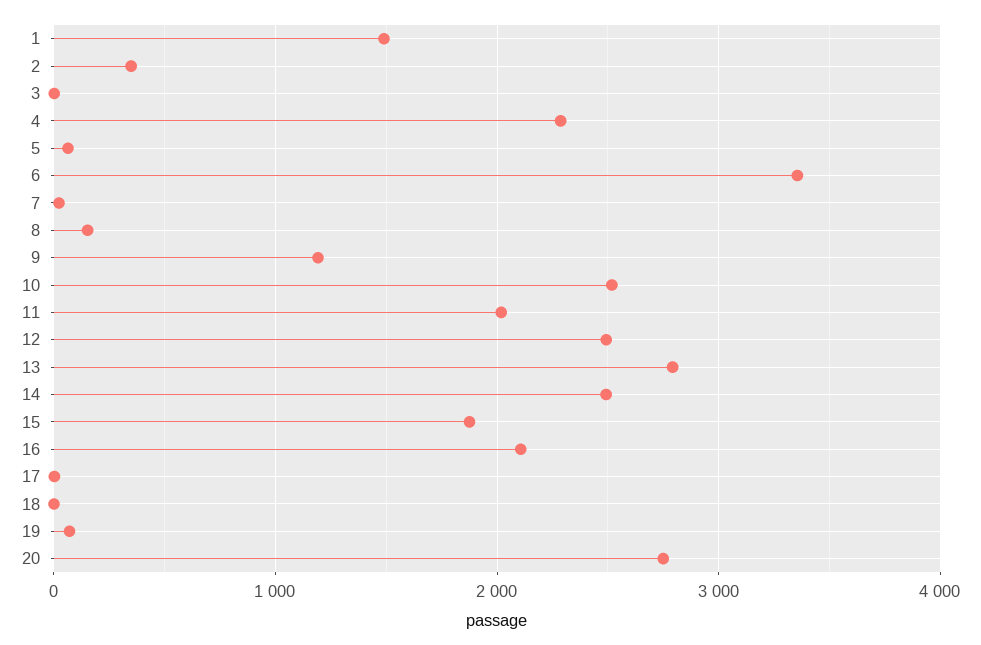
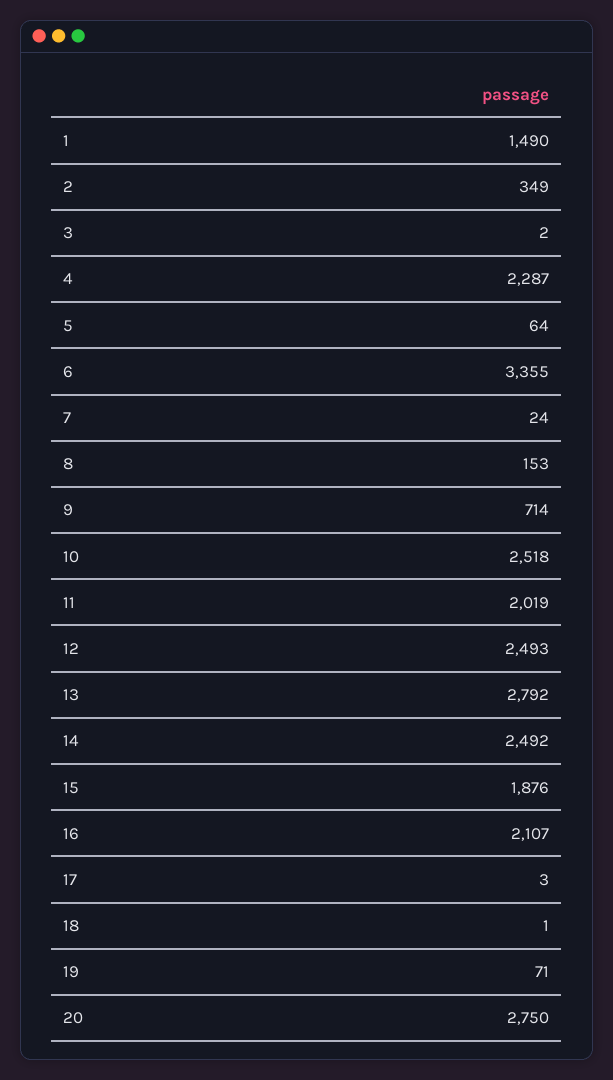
  {
    "1": 1490,
    "2": 349,
    "3": 2,
    "4": 2287,
    "5": 64,
    "6": 3355,
    "7": 24,
    "8": 153,
-   "9": 1200,
+   "9": 714,
    "10": 2518,
    "11": 2019,
    "12": 2493,
    "13": 2792,
    "14": 2492,
    "15": 1876,
    "16": 2107,
    "17": 3,
    "18": 1,
    "19": 71,
    "20": 2750
  }

